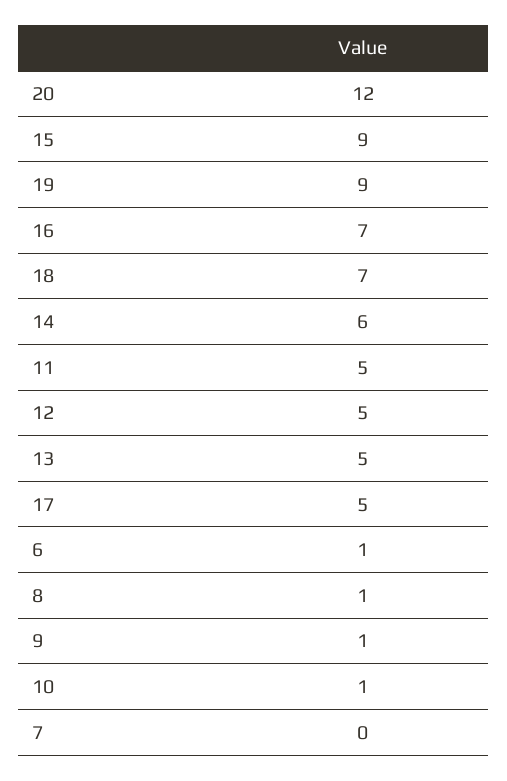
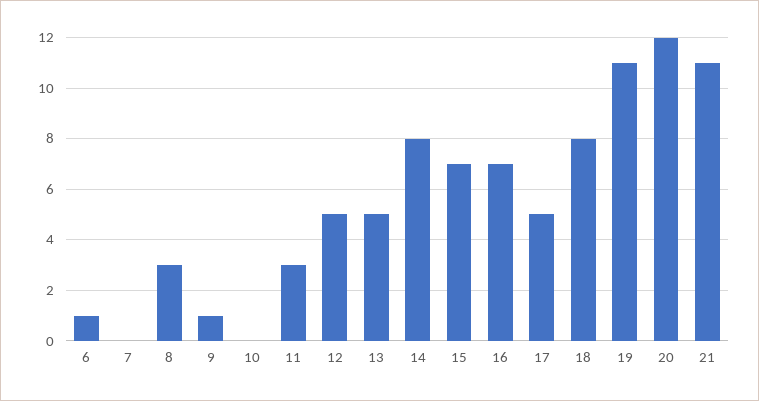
  {
    "20": 12,
-   "15": 9,
+   "15": 7,
-   "19": 9,
+   "19": 11,
    "16": 7,
-   "18": 7,
+   "18": 8,
-   "14": 6,
+   "14": 8,
-   "11": 5,
+   "11": 3,
    "12": 5,
    "13": 5,
    "17": 5,
    "6": 1,
-   "8": 1,
+   "8": 3,
    "9": 1,
-   "10": 1,
+   "10": 0,
-   "7": 0
+   "7": 0,
+   "21": 11
  }

